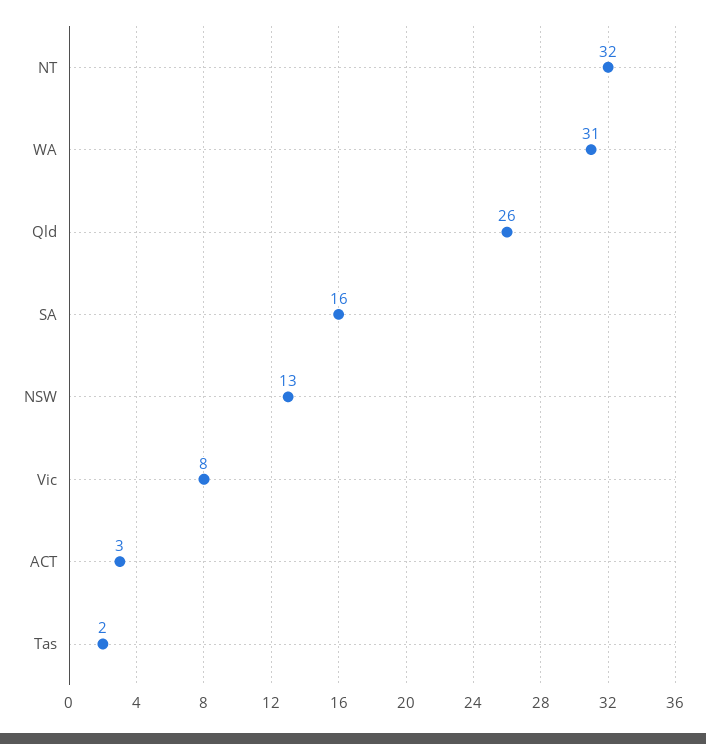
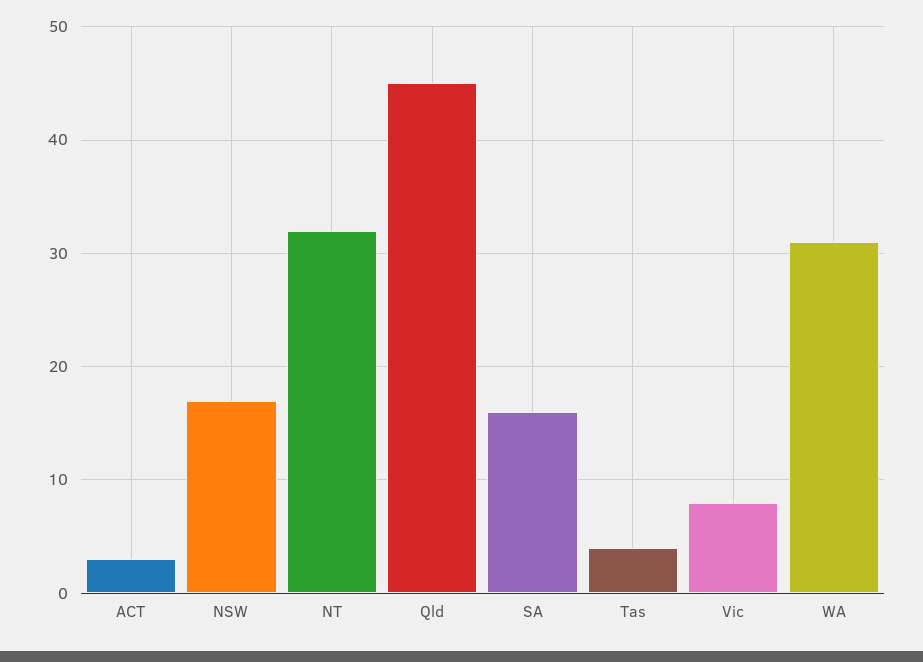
  {
    "NT": 32,
    "WA": 31,
-   "Qld": 26,
+   "Qld": 45,
    "SA": 16,
-   "NSW": 13,
+   "NSW": 17,
    "Vic": 8,
    "ACT": 3,
-   "Tas": 2
+   "Tas": 4
  }

